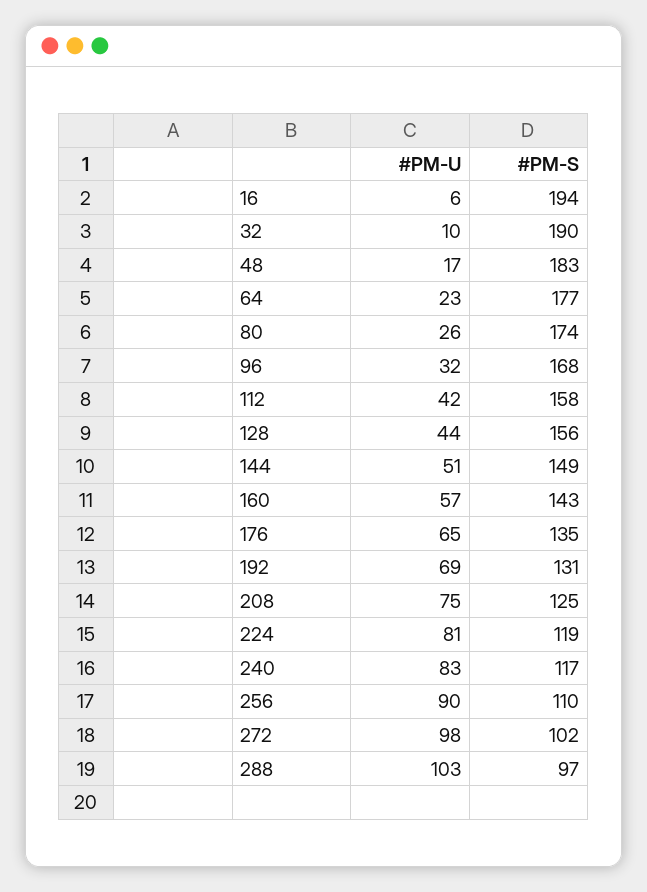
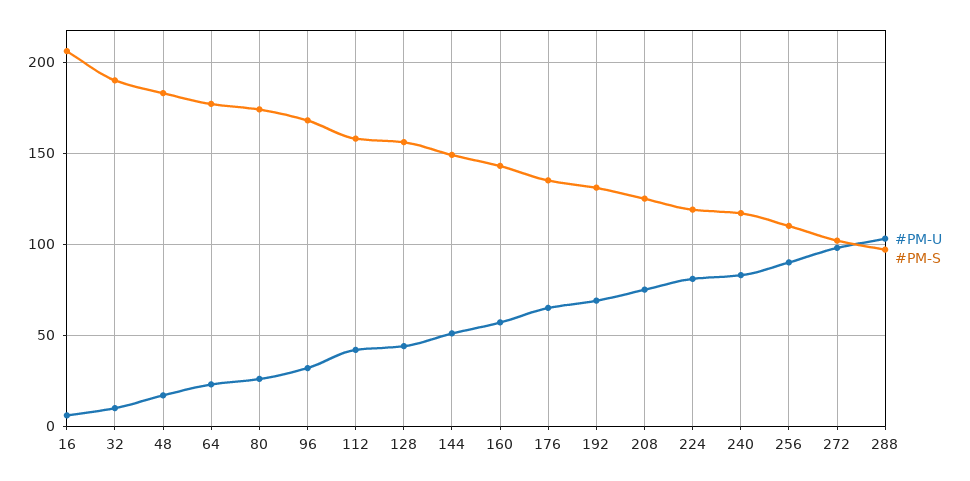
  {
    "#PM-U": {
      "16": 6,
      "32": 10,
      "48": 17,
      "64": 23,
      "80": 26,
      "96": 32,
      "112": 42,
      "128": 44,
      "144": 51,
      "160": 57,
      "176": 65,
      "192": 69,
      "208": 75,
      "224": 81,
      "240": 83,
      "256": 90,
      "272": 98,
      "288": 103
    },
    "#PM-S": {
-     "16": 194,
+     "16": 205,
      "32": 190,
      "48": 183,
      "64": 177,
      "80": 174,
      "96": 168,
      "112": 158,
      "128": 156,
      "144": 149,
      "160": 143,
      "176": 135,
      "192": 131,
      "208": 125,
      "224": 119,
      "240": 117,
      "256": 110,
      "272": 102,
      "288": 97
    }
  }

